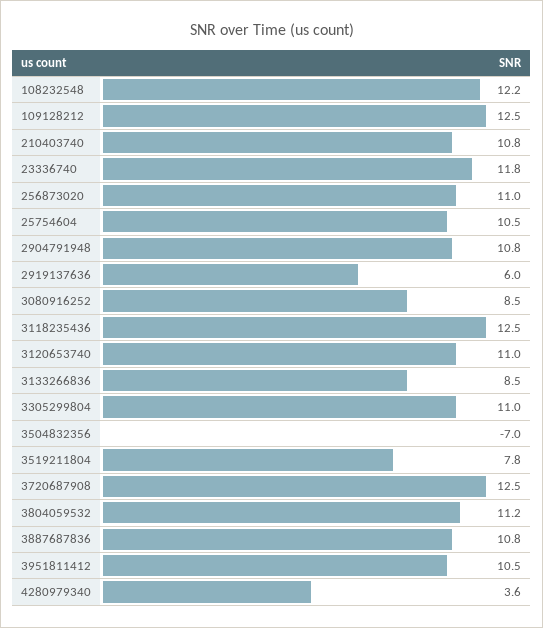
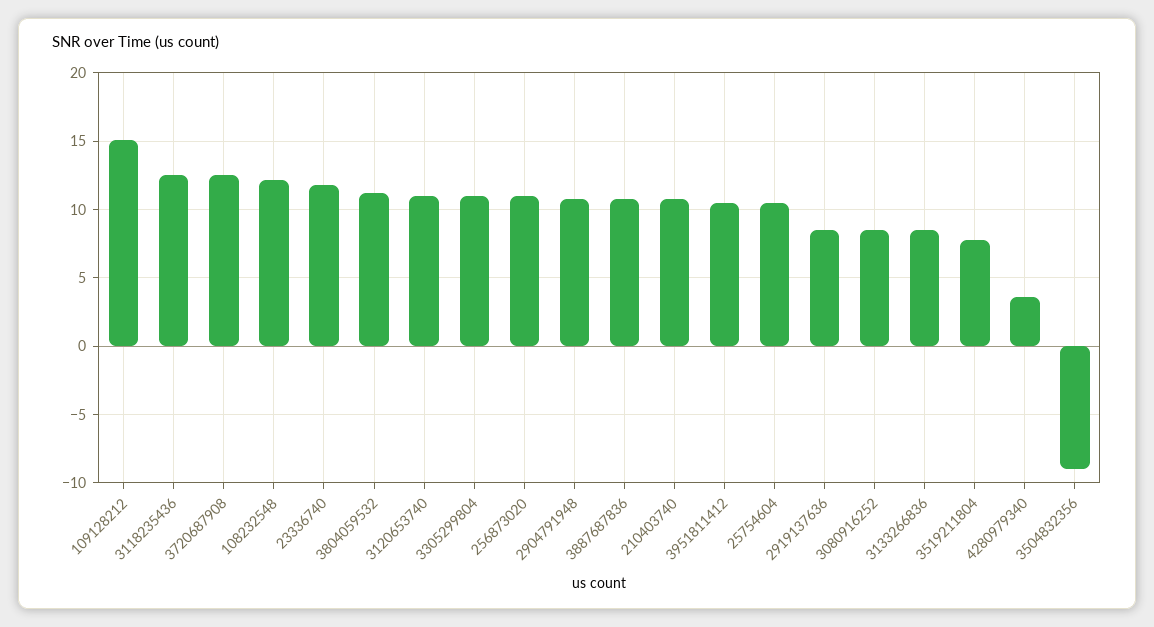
  {
    "108232548": 12.2,
-   "109128212": 12.5,
+   "109128212": 15,
    "210403740": 10.8,
    "23336740": 11.8,
    "256873020": 11,
    "25754604": 10.5,
    "2904791948": 10.8,
-   "2919137636": 6,
+   "2919137636": 8.5,
    "3080916252": 8.5,
    "3118235436": 12.5,
    "3120653740": 11,
    "3133266836": 8.5,
    "3305299804": 11,
-   "3504832356": -7,
+   "3504832356": -9,
    "3519211804": 7.8,
    "3720687908": 12.5,
    "3804059532": 11.2,
    "3887687836": 10.8,
    "3951811412": 10.5,
    "4280979340": 3.6
  }

